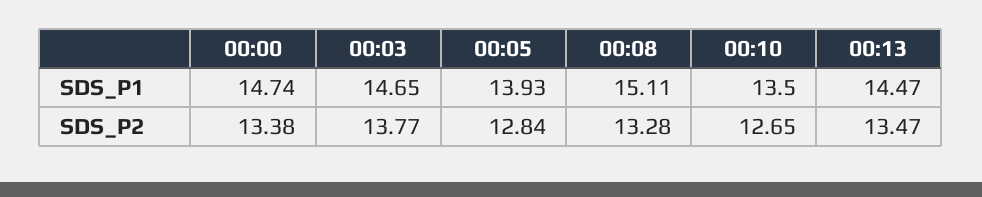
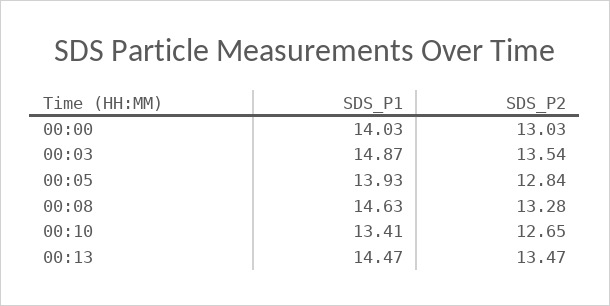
  {
    "00:00": {
-     "SDS_P1": 14.74,
+     "SDS_P1": 14.03,
-     "SDS_P2": 13.38
+     "SDS_P2": 13.03
    },
    "00:03": {
-     "SDS_P1": 14.65,
+     "SDS_P1": 14.87,
-     "SDS_P2": 13.77
+     "SDS_P2": 13.54
    },
    "00:05": {
      "SDS_P1": 13.93,
      "SDS_P2": 12.84
    },
    "00:08": {
-     "SDS_P1": 15.11,
+     "SDS_P1": 14.63,
      "SDS_P2": 13.28
    },
    "00:10": {
-     "SDS_P1": 13.5,
+     "SDS_P1": 13.41,
      "SDS_P2": 12.65
    },
    "00:13": {
      "SDS_P1": 14.47,
      "SDS_P2": 13.47
    }
  }

